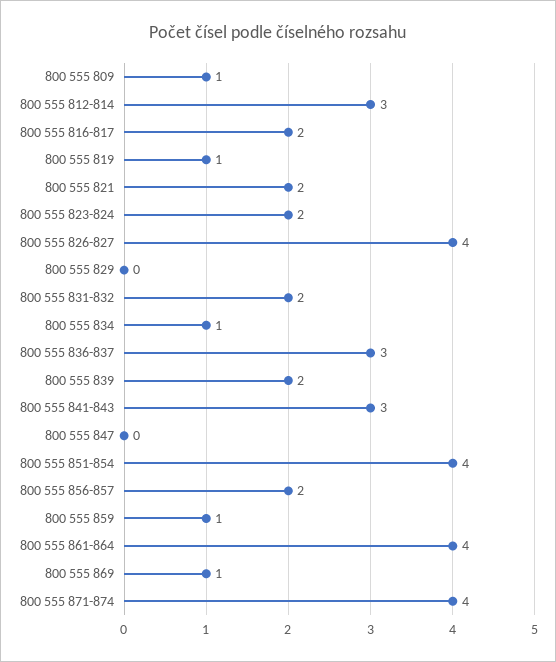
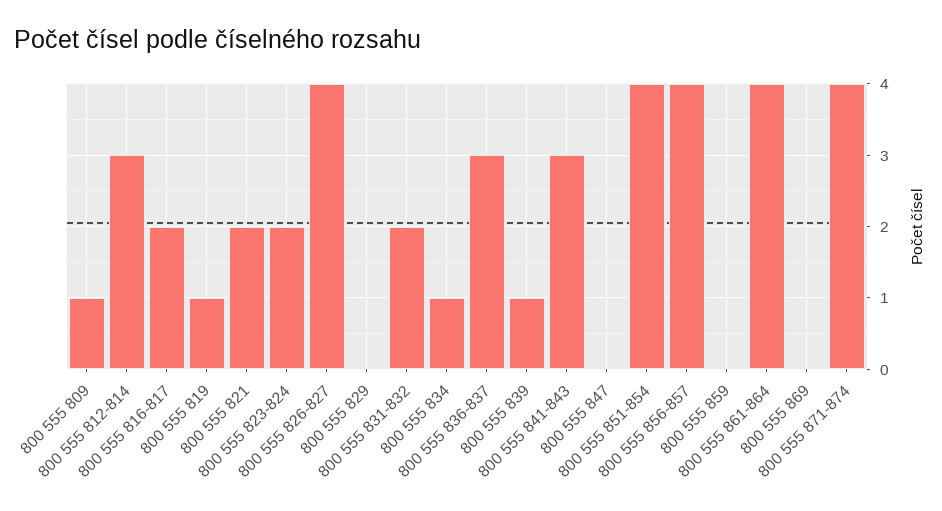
  {
    "800 555 809": 1,
    "800 555 812-814": 3,
    "800 555 816-817": 2,
    "800 555 819": 1,
    "800 555 821": 2,
    "800 555 823-824": 2,
    "800 555 826-827": 4,
    "800 555 829": 0,
    "800 555 831-832": 2,
    "800 555 834": 1,
    "800 555 836-837": 3,
-   "800 555 839": 2,
+   "800 555 839": 1,
    "800 555 841-843": 3,
    "800 555 847": 0,
    "800 555 851-854": 4,
-   "800 555 856-857": 2,
+   "800 555 856-857": 4,
-   "800 555 859": 1,
+   "800 555 859": 0,
    "800 555 861-864": 4,
-   "800 555 869": 1,
+   "800 555 869": 0,
    "800 555 871-874": 4
  }

